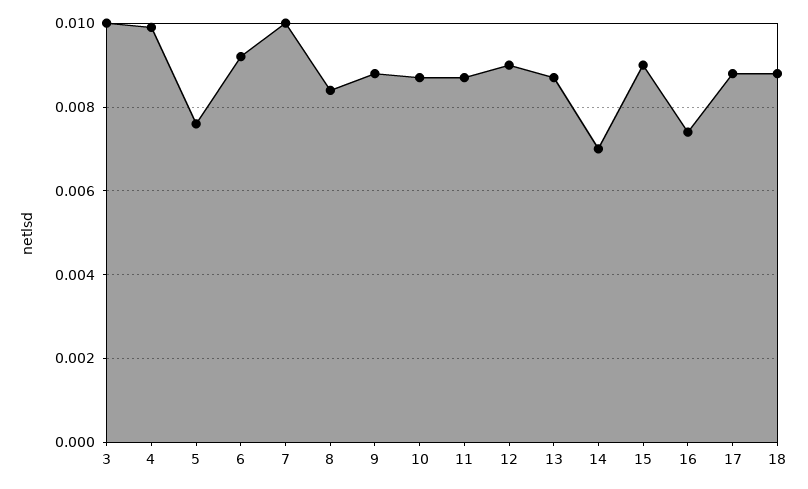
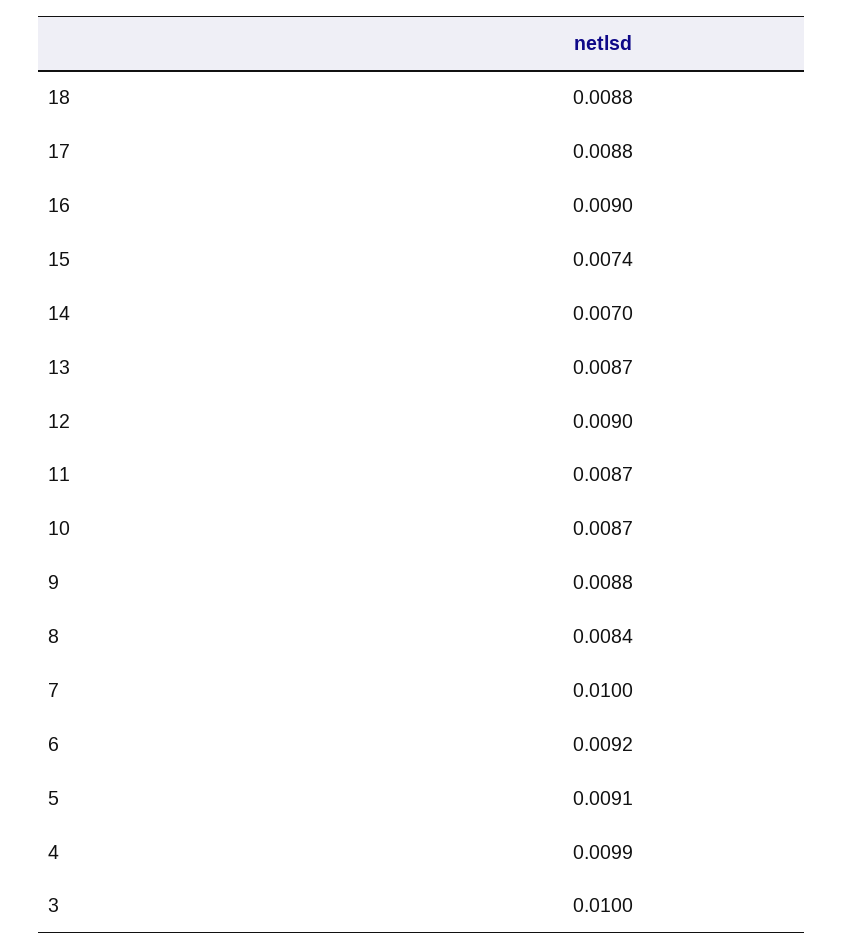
  {
    "3": 0.01,
    "4": 0.0099,
-   "5": 0.0075,
+   "5": 0.0091,
    "6": 0.0092,
    "7": 0.01,
    "8": 0.0084,
    "9": 0.0088,
    "10": 0.0087,
    "11": 0.0087,
    "12": 0.009,
    "13": 0.0087,
    "14": 0.007,
-   "15": 0.009,
+   "15": 0.0074,
-   "16": 0.0075,
+   "16": 0.009,
    "17": 0.0088,
    "18": 0.0088
  }

